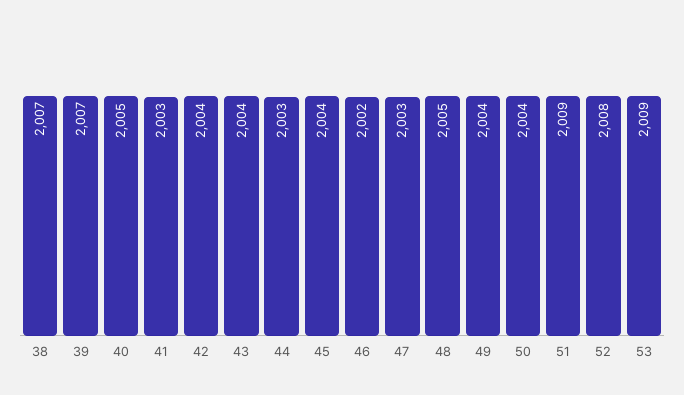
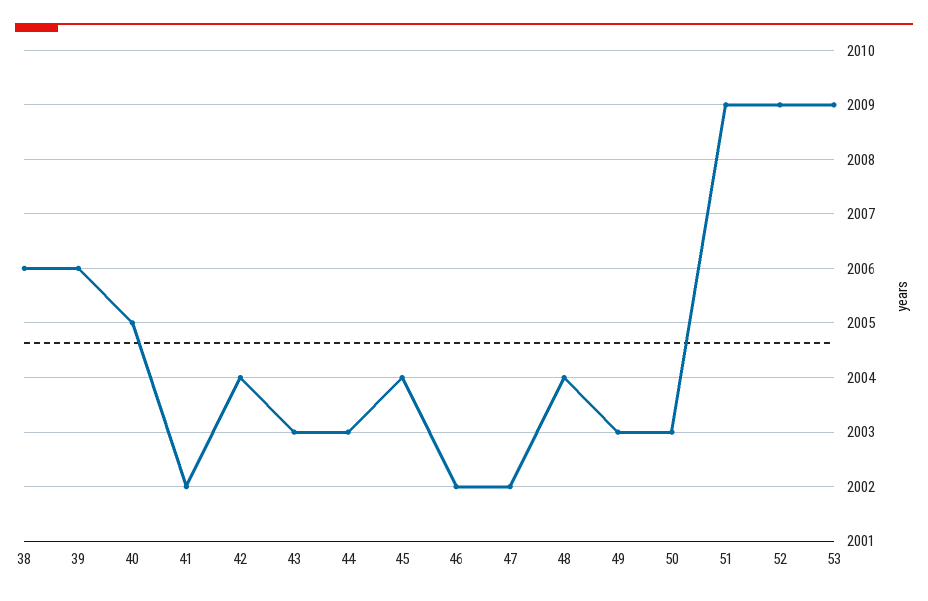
  {
-   "38": 2007,
+   "38": 2006,
-   "39": 2007,
+   "39": 2006,
    "40": 2005,
-   "41": 2003,
+   "41": 2002,
    "42": 2004,
-   "43": 2004,
+   "43": 2003,
    "44": 2003,
    "45": 2004,
    "46": 2002,
-   "47": 2003,
+   "47": 2002,
-   "48": 2005,
+   "48": 2004,
-   "49": 2004,
+   "49": 2003,
-   "50": 2004,
+   "50": 2003,
    "51": 2009,
-   "52": 2008,
+   "52": 2009,
    "53": 2009
  }

